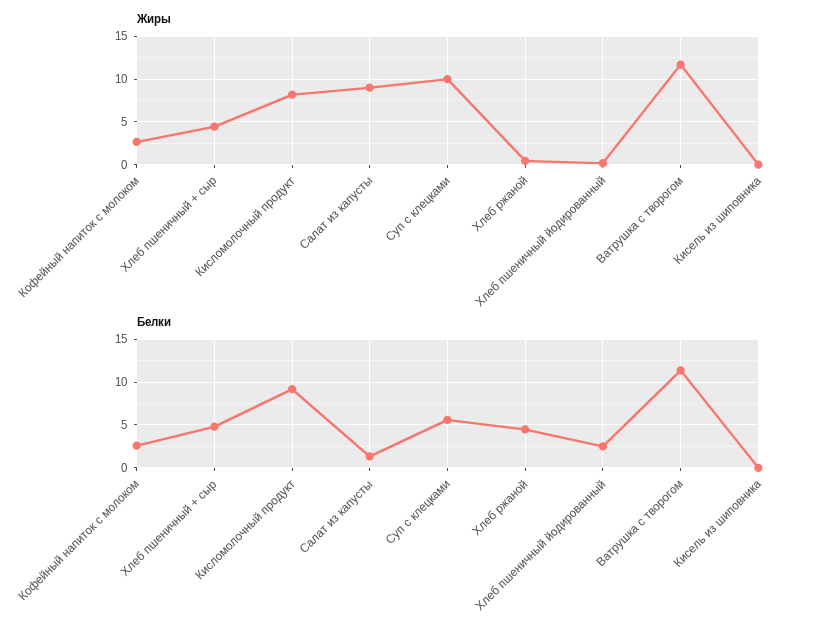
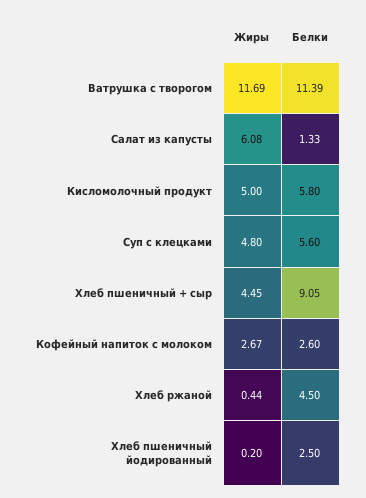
  {
    "Жиры": {
      "Кофейный напиток с молоком": 2.67,
      "Хлеб пшеничный + сыр": 4.45,
-     "Кисломолочный продукт": 8,
+     "Кисломолочный продукт": 5,
-     "Салат из капусты": 9,
+     "Салат из капусты": 6.08,
-     "Суп с клецками": 10,
+     "Суп с клецками": 4.8,
      "Хлеб ржаной": 0.44,
      "Хлеб пшеничный йодированный": 0.2,
-     "Ватрушка с творогом": 11.69,
+     "Ватрушка с творогом": 11.69
-     "Кисель из шиповника": 0
    },
    "Белки": {
      "Кофейный напиток с молоком": 2.6,
-     "Хлеб пшеничный + сыр": 5,
+     "Хлеб пшеничный + сыр": 9.05,
-     "Кисломолочный продукт": 9,
+     "Кисломолочный продукт": 5.8,
      "Салат из капусты": 1.33,
      "Суп с клецками": 5.6,
      "Хлеб ржаной": 4.5,
      "Хлеб пшеничный йодированный": 2.5,
-     "Ватрушка с творогом": 11.39,
+     "Ватрушка с творогом": 11.39
-     "Кисель из шиповника": 0
    }
  }

